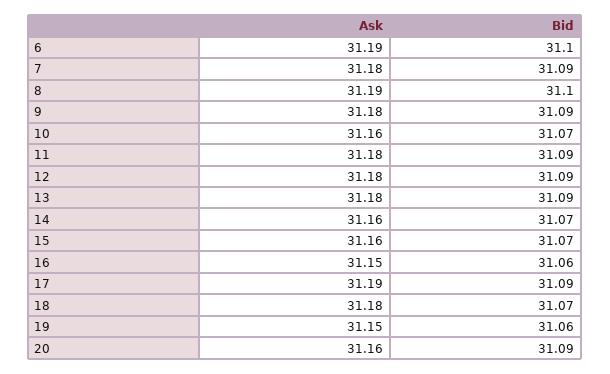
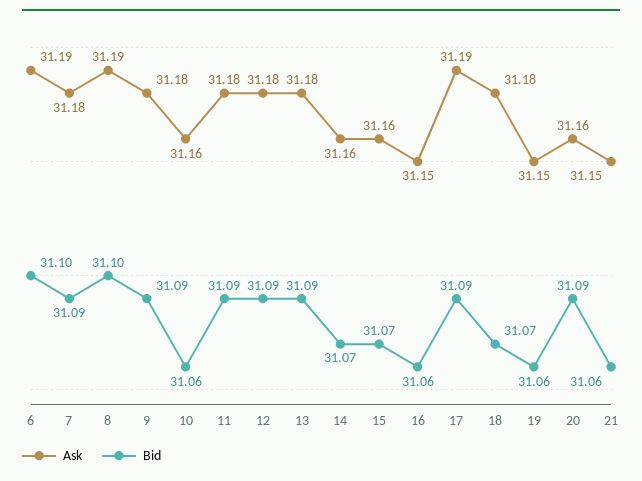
  {
    "Ask": {
      "6": 31.19,
      "7": 31.18,
      "8": 31.19,
      "9": 31.18,
      "10": 31.16,
      "11": 31.18,
      "12": 31.18,
      "13": 31.18,
      "14": 31.16,
      "15": 31.16,
      "16": 31.15,
      "17": 31.19,
      "18": 31.18,
      "19": 31.15,
-     "20": 31.16
+     "20": 31.16,
+     "21": 31.15
    },
    "Bid": {
      "6": 31.1,
      "7": 31.09,
      "8": 31.1,
      "9": 31.09,
-     "10": 31.07,
+     "10": 31.06,
      "11": 31.09,
      "12": 31.09,
      "13": 31.09,
      "14": 31.07,
      "15": 31.07,
      "16": 31.06,
      "17": 31.09,
      "18": 31.07,
      "19": 31.06,
-     "20": 31.09
+     "20": 31.09,
+     "21": 31.06
    }
  }

